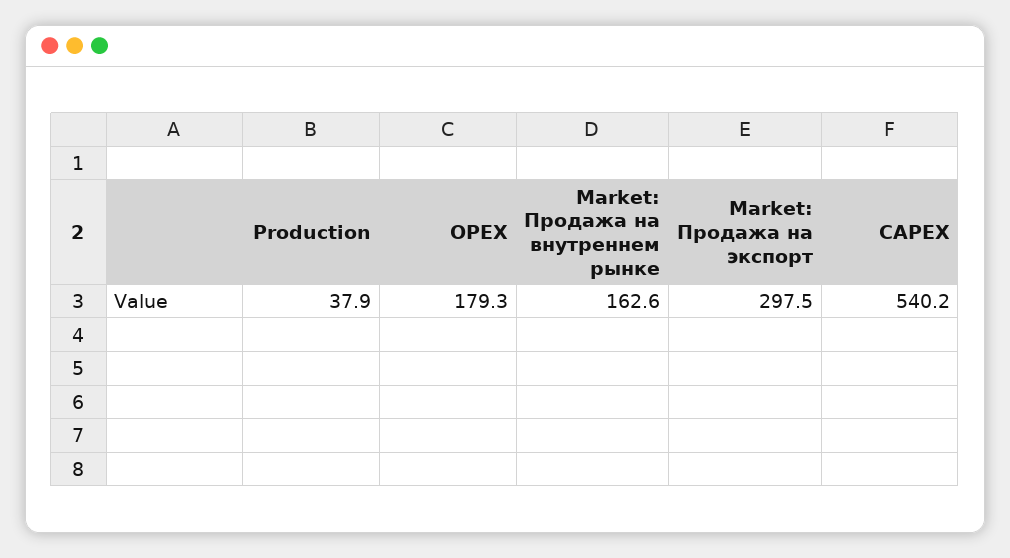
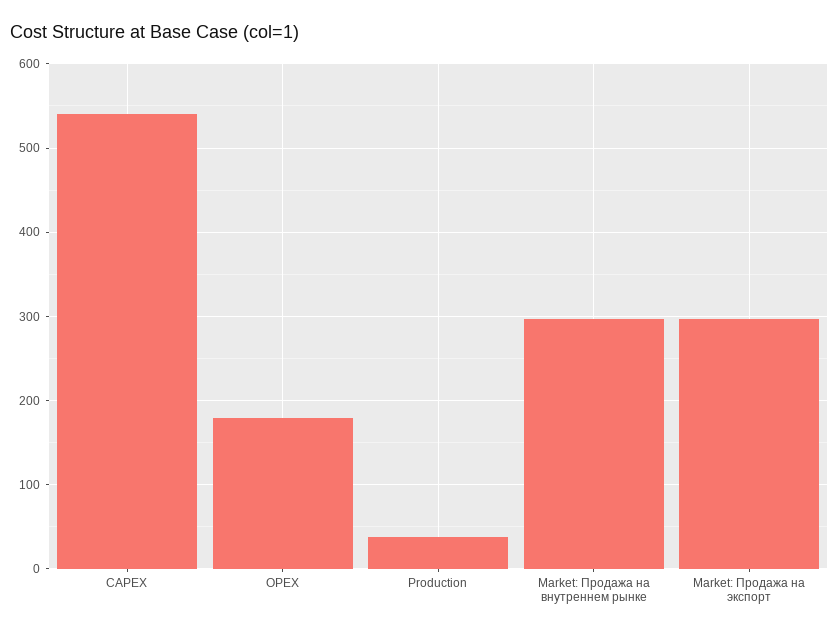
  {
    "Production": 37.9,
    "OPEX": 179.3,
-   "Market: Продажа на внутреннем рынке": 162.6,
+   "Market: Продажа на внутреннем рынке": 300,
    "Market: Продажа на экспорт": 297.5,
    "CAPEX": 540.2
  }

